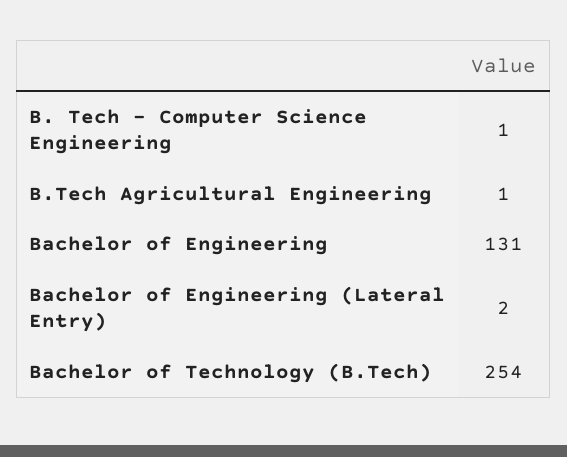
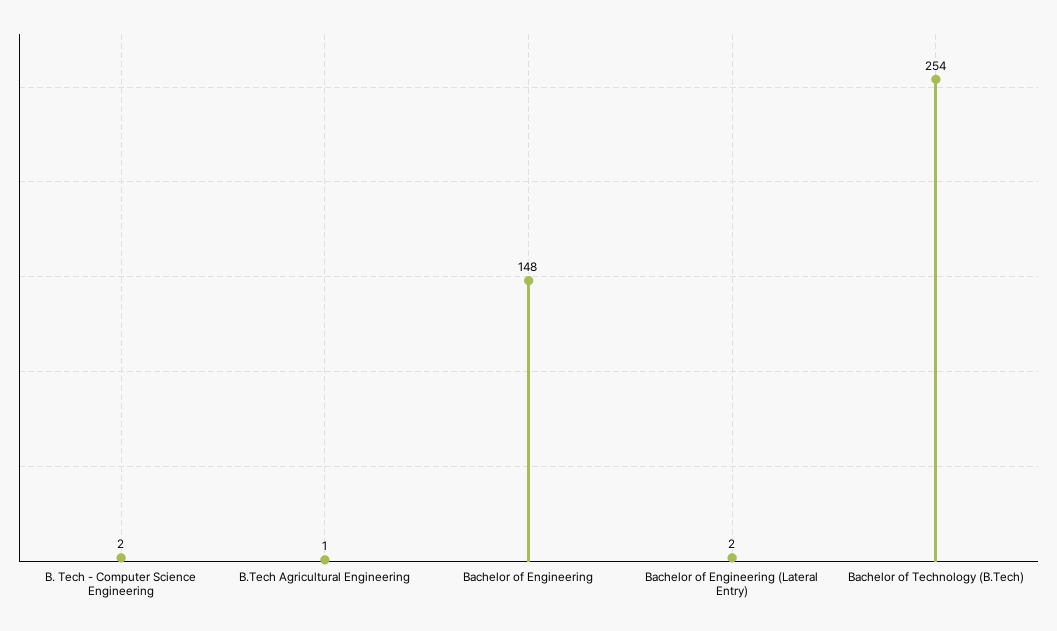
  {
-   "B. Tech - Computer Science Engineering": 1,
+   "B. Tech - Computer Science Engineering": 2,
    "B.Tech Agricultural Engineering": 1,
-   "Bachelor of Engineering": 131,
+   "Bachelor of Engineering": 148,
    "Bachelor of Engineering (Lateral Entry)": 2,
    "Bachelor of Technology (B.Tech)": 254
  }

